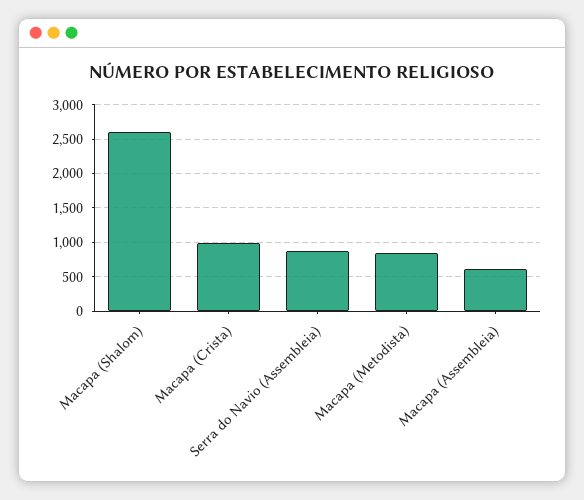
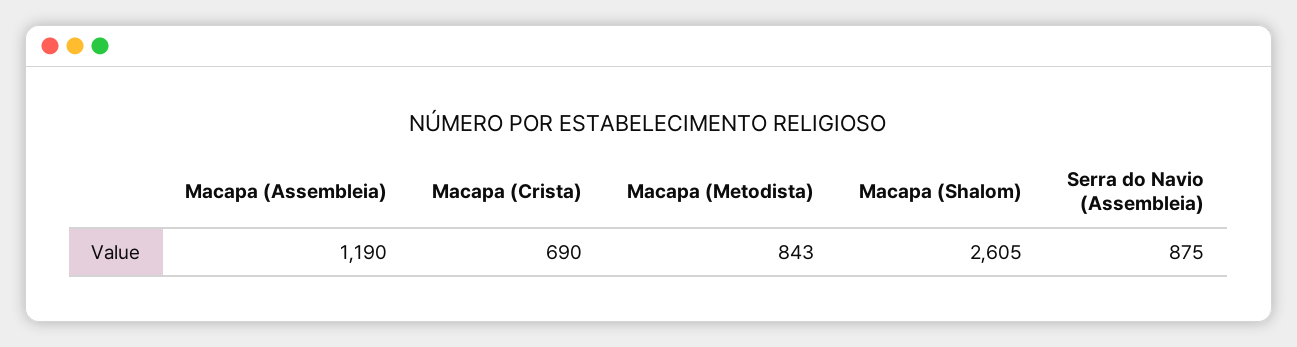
  {
    "Macapa (Shalom)": 2605,
-   "Macapa (Crista)": 1000,
+   "Macapa (Crista)": 690,
    "Serra do Navio (Assembleia)": 875,
    "Macapa (Metodista)": 843,
-   "Macapa (Assembleia)": 600
+   "Macapa (Assembleia)": 1190
  }

